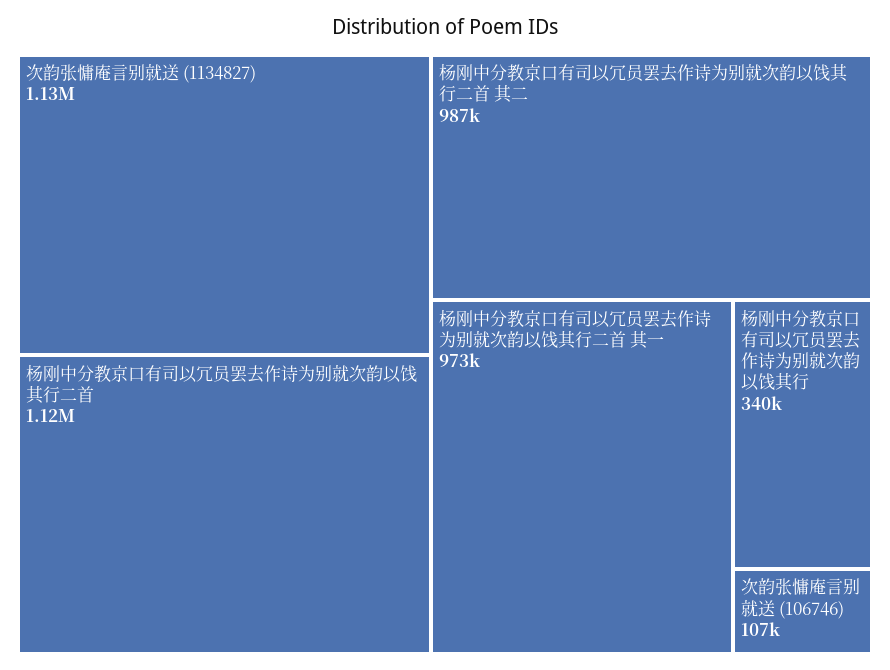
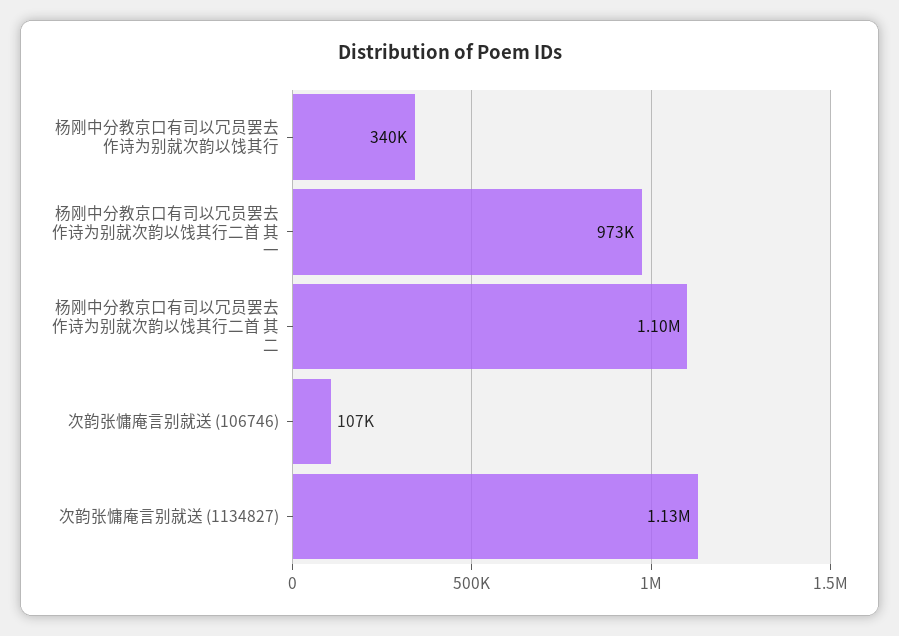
  {
    "次韵张慵庵言别就送 (1134827)": 1130000,
-   "杨刚中分教京口有司以冗员罢去作诗为别就次韵以饯其行二首": 1120000,
-   "杨刚中分教京口有司以冗员罢去作诗为别就次韵以饯其行二首 其二": 987000,
+   "杨刚中分教京口有司以冗员罢去作诗为别就次韵以饯其行二首 其二": 1100000,
    "杨刚中分教京口有司以冗员罢去作诗为别就次韵以饯其行二首 其一": 973000,
    "杨刚中分教京口有司以冗员罢去作诗为别就次韵以饯其行": 340000,
    "次韵张慵庵言别就送 (106746)": 107000
  }

